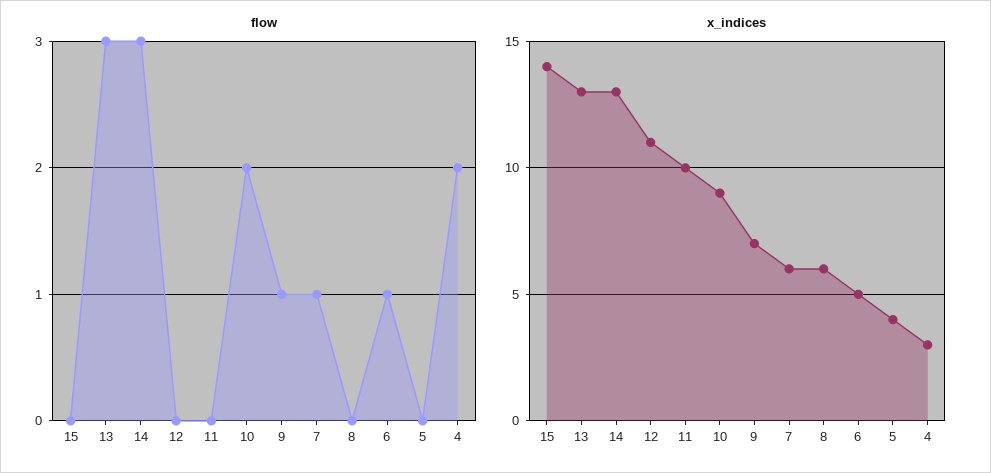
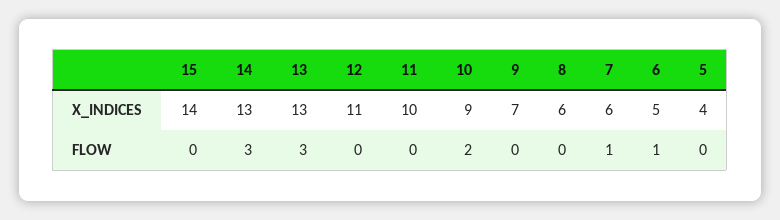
  {
    "flow": {
      "15": 0,
      "13": 3,
      "14": 3,
      "12": 0,
      "11": 0,
      "10": 2,
-     "9": 1,
+     "9": 0,
      "7": 1,
      "8": 0,
      "6": 1,
-     "5": 0,
+     "5": 0
-     "4": 2
    },
    "x_indices": {
      "15": 14,
      "13": 13,
      "14": 13,
      "12": 11,
      "11": 10,
      "10": 9,
      "9": 7,
      "7": 6,
      "8": 6,
      "6": 5,
-     "5": 4,
+     "5": 4
-     "4": 3
    }
  }

